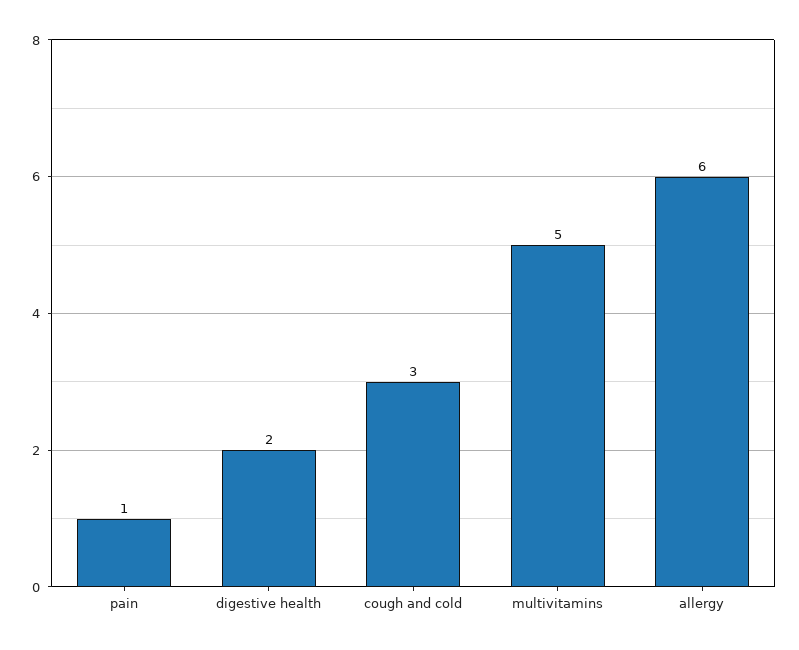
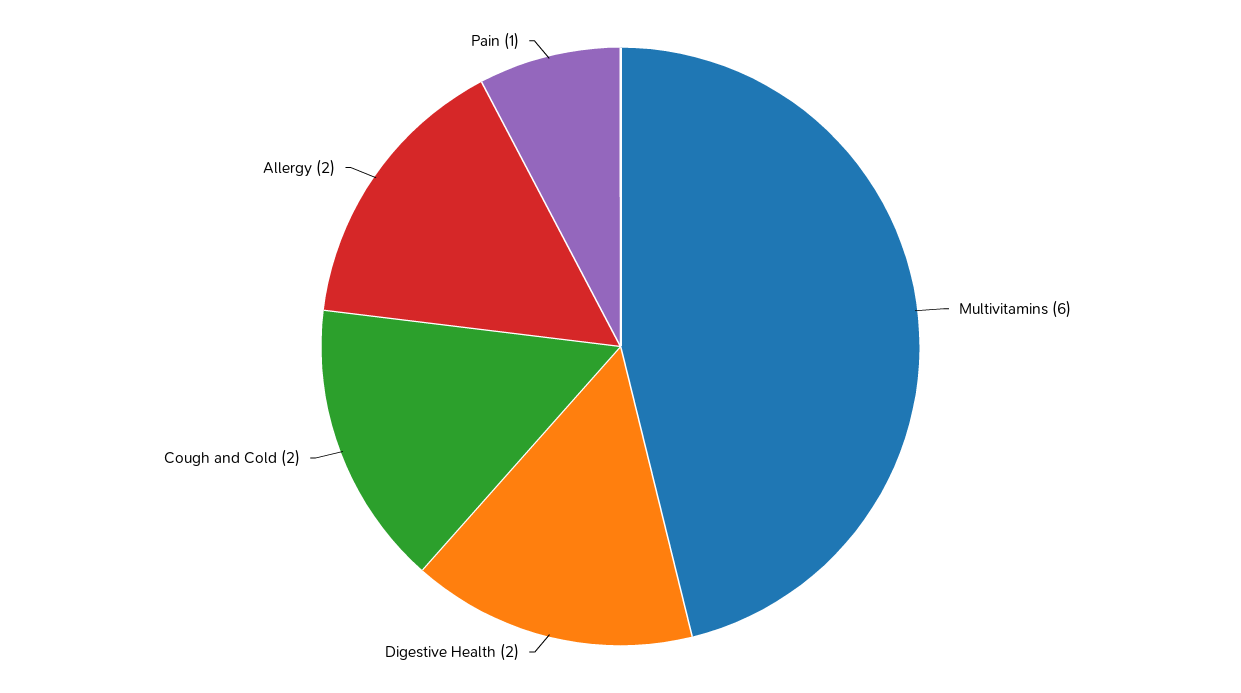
  {
    "pain": 1,
    "digestive health": 2,
-   "cough and cold": 3,
+   "cough and cold": 2,
-   "multivitamins": 5,
+   "multivitamins": 6,
-   "allergy": 6
+   "allergy": 2
  }

